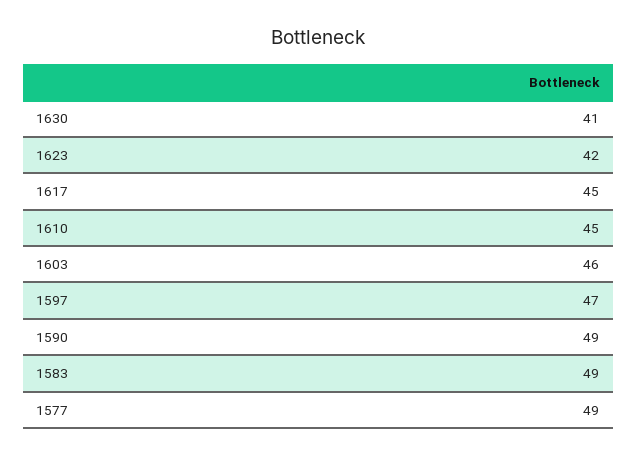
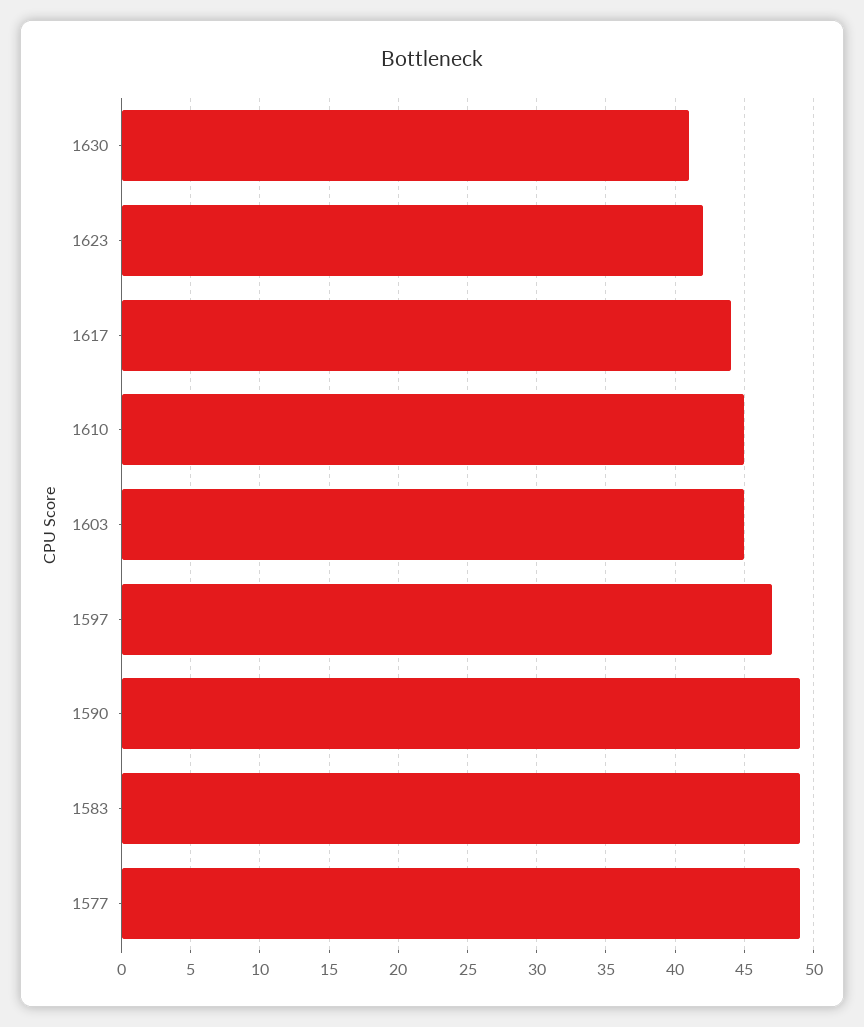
  {
    "1630": 41,
    "1623": 42,
-   "1617": 45,
+   "1617": 44,
    "1610": 45,
-   "1603": 46,
+   "1603": 45,
    "1597": 47,
    "1590": 49,
    "1583": 49,
    "1577": 49
  }

